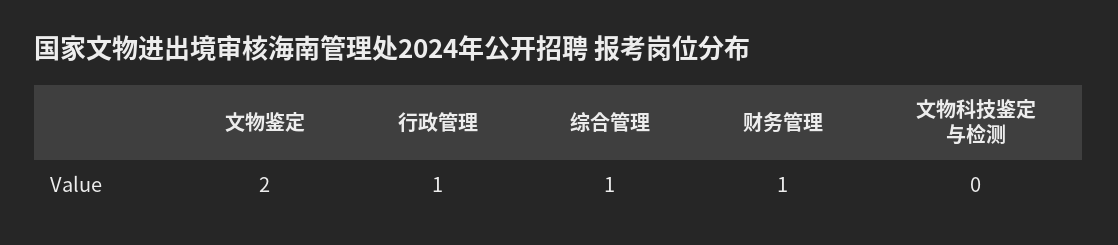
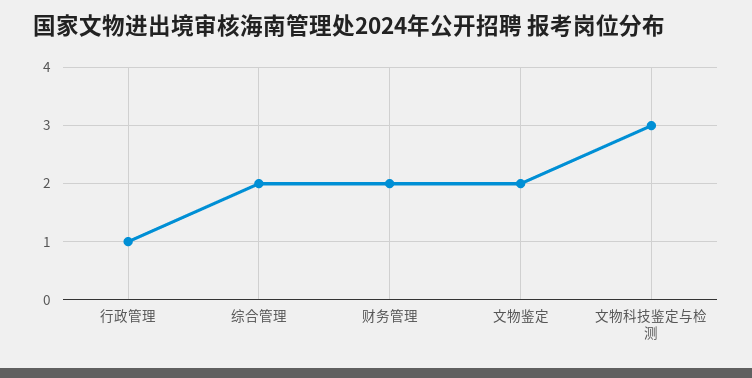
  {
    "文物鉴定": 2,
    "行政管理": 1,
-   "综合管理": 1,
+   "综合管理": 2,
-   "财务管理": 1,
+   "财务管理": 2,
-   "文物科技鉴定与检测": 0
+   "文物科技鉴定与检测": 3
  }

